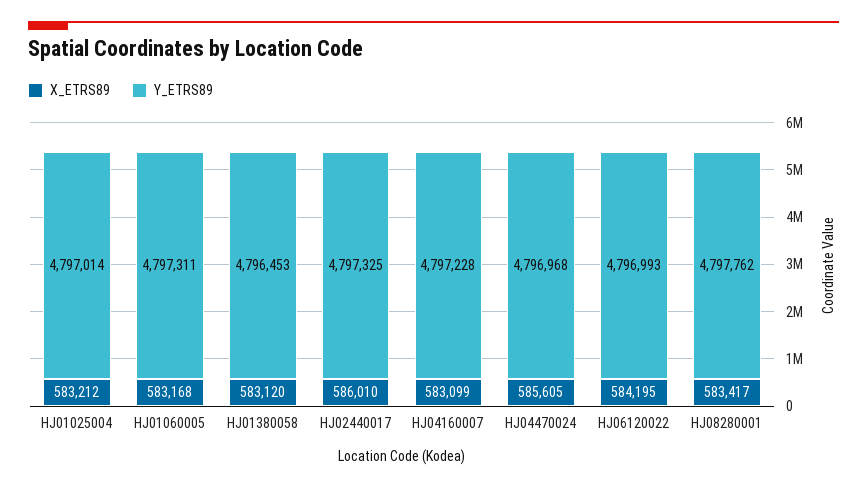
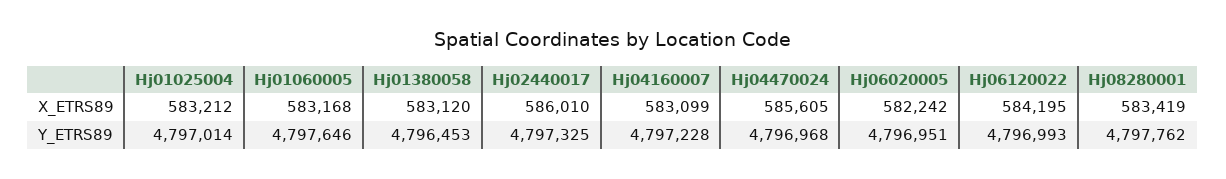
  {
    "X_ETRS89": {
      "HJ01025004": 583212,
      "HJ01060005": 583168,
      "HJ01380058": 583120,
      "HJ02440017": 586010,
      "HJ04160007": 583099,
      "HJ04470024": 585605,
      "HJ06120022": 584195,
-     "HJ08280001": 583417
+     "HJ08280001": 583419,
+     "Hj06020005": 582242
    },
    "Y_ETRS89": {
      "HJ01025004": 4797014,
-     "HJ01060005": 4797311,
+     "HJ01060005": 4797646,
      "HJ01380058": 4796453,
      "HJ02440017": 4797325,
      "HJ04160007": 4797228,
      "HJ04470024": 4796968,
      "HJ06120022": 4796993,
-     "HJ08280001": 4797762
+     "HJ08280001": 4797762,
+     "Hj06020005": 4796951
    }
  }

